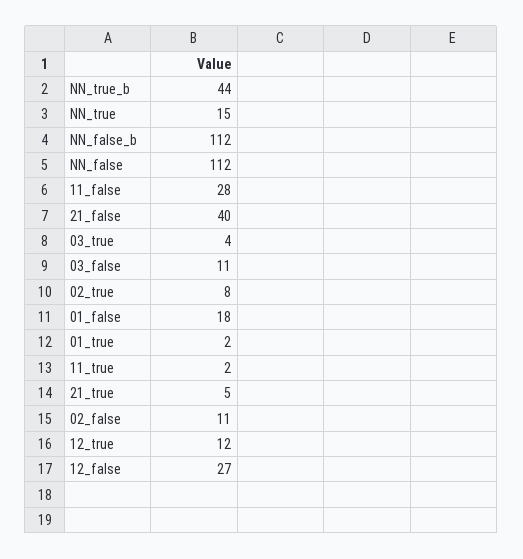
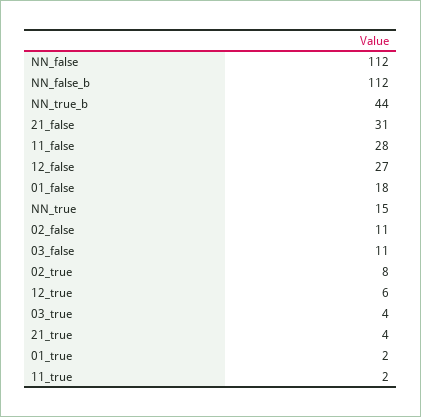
  {
    "NN_true_b": 44,
    "NN_true": 15,
    "NN_false_b": 112,
    "NN_false": 112,
    "11_false": 28,
-   "21_false": 40,
+   "21_false": 31,
    "03_true": 4,
    "03_false": 11,
    "02_true": 8,
    "01_false": 18,
    "01_true": 2,
    "11_true": 2,
-   "21_true": 5,
+   "21_true": 4,
    "02_false": 11,
-   "12_true": 12,
+   "12_true": 6,
    "12_false": 27
  }

